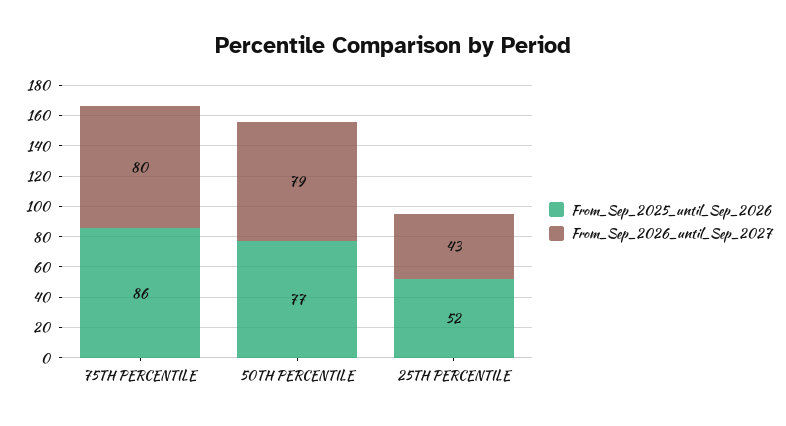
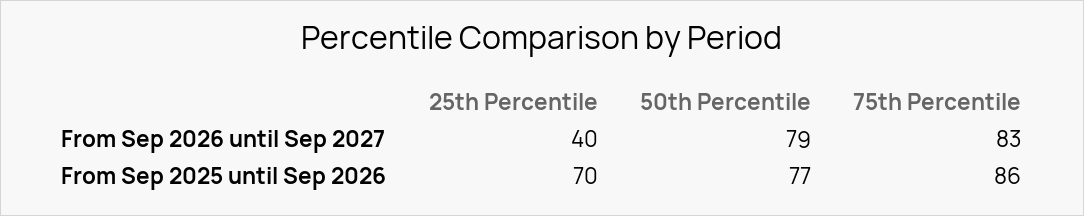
  {
    "From_Sep_2025_until_Sep_2026": {
      "75TH PERCENTILE": 86,
      "50TH PERCENTILE": 77,
-     "25TH PERCENTILE": 52
+     "25TH PERCENTILE": 70
    },
    "From_Sep_2026_until_Sep_2027": {
-     "75TH PERCENTILE": 80,
+     "75TH PERCENTILE": 83,
      "50TH PERCENTILE": 79,
-     "25TH PERCENTILE": 43
+     "25TH PERCENTILE": 40
    }
  }

